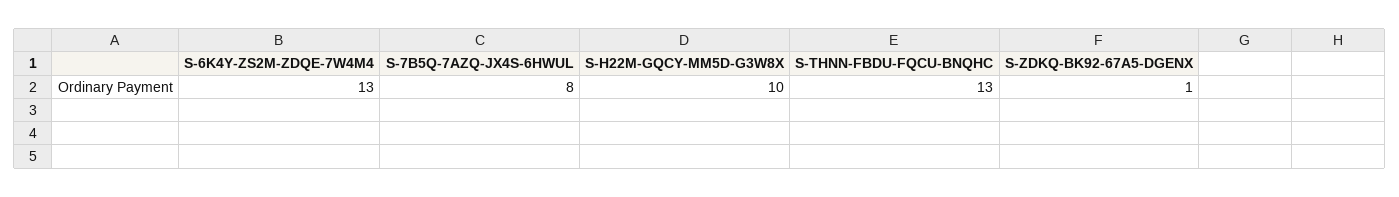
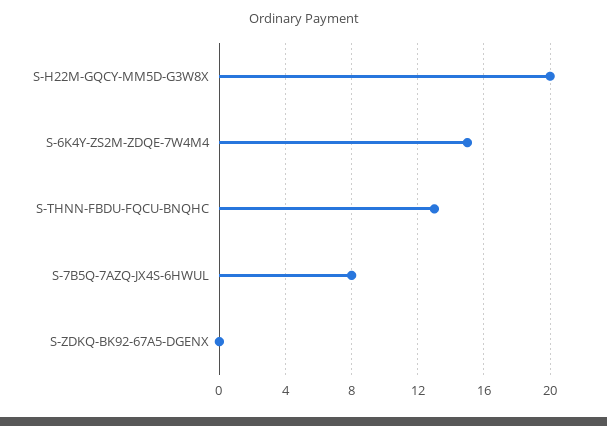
  {
-   "S-6K4Y-ZS2M-ZDQE-7W4M4": 13,
+   "S-6K4Y-ZS2M-ZDQE-7W4M4": 15,
    "S-7B5Q-7AZQ-JX4S-6HWUL": 8,
-   "S-H22M-GQCY-MM5D-G3W8X": 10,
+   "S-H22M-GQCY-MM5D-G3W8X": 20,
    "S-THNN-FBDU-FQCU-BNQHC": 13,
-   "S-ZDKQ-BK92-67A5-DGENX": 1
+   "S-ZDKQ-BK92-67A5-DGENX": 0
  }

